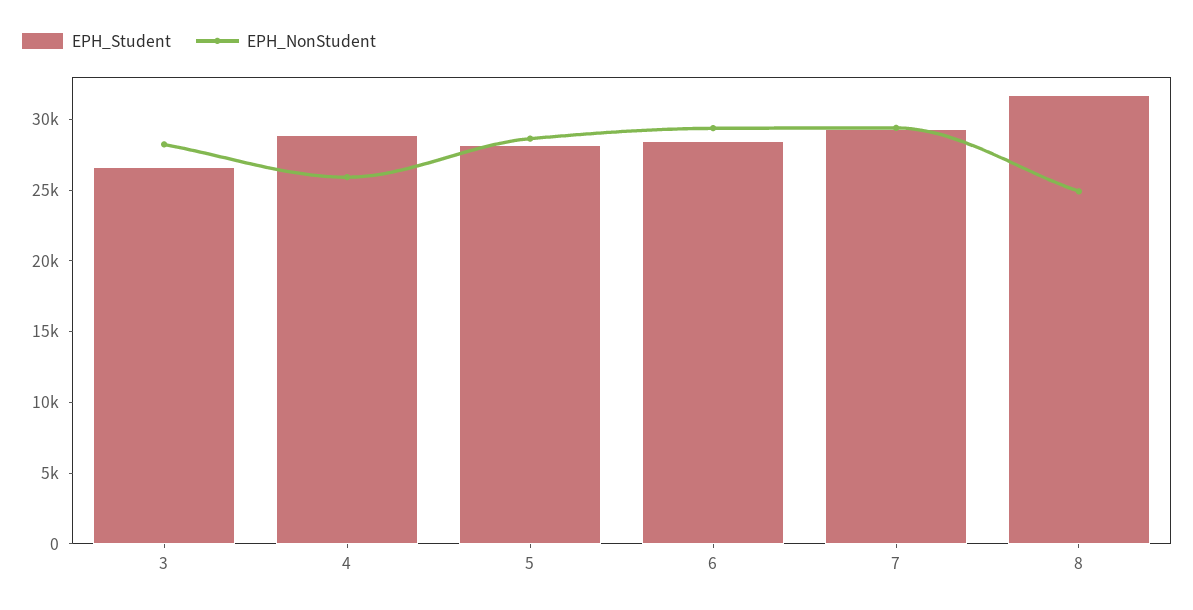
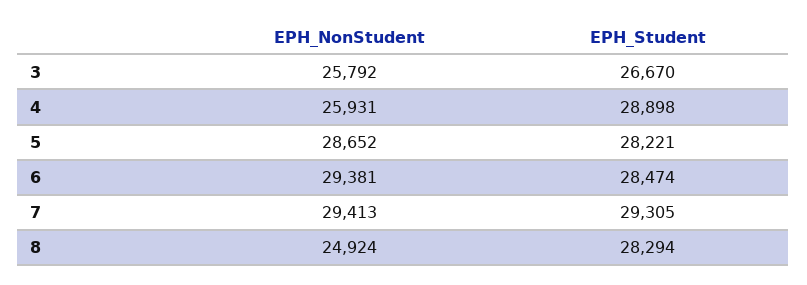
  {
    "EPH_Student": {
      "3": 26670,
      "4": 28898,
      "5": 28221,
      "6": 28474,
      "7": 29305,
-     "8": 32000
+     "8": 28294
    },
    "EPH_NonStudent": {
-     "3": 28000,
+     "3": 25792,
      "4": 25931,
      "5": 28652,
      "6": 29381,
      "7": 29413,
      "8": 24924
    }
  }

